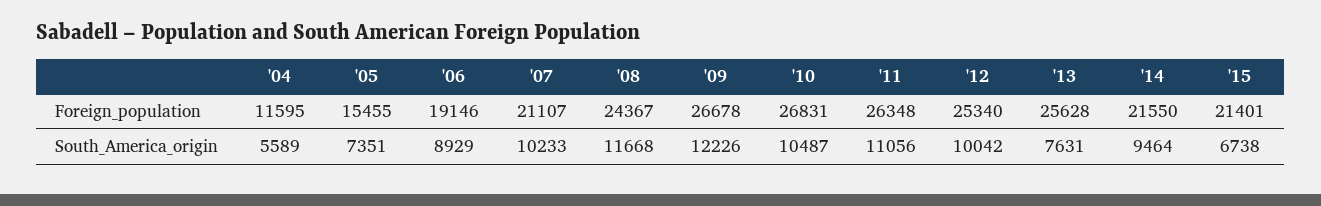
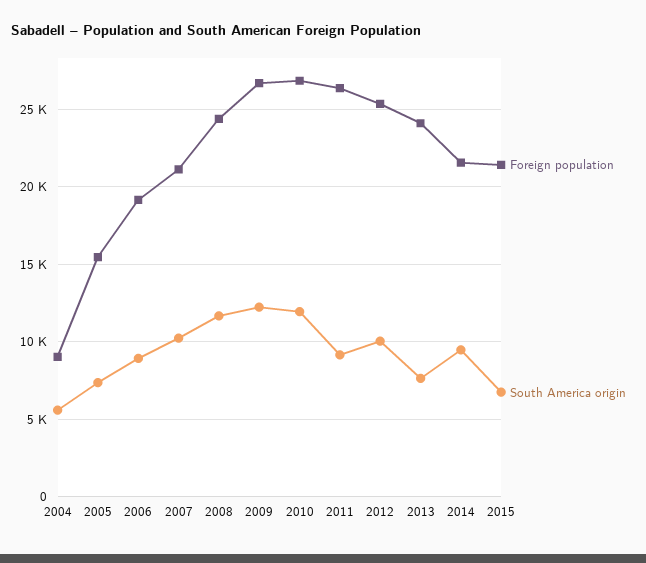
  {
    "Foreign_population": {
-     "'04": 11595,
+     "'04": 9000,
      "'05": 15455,
      "'06": 19146,
      "'07": 21107,
      "'08": 24367,
      "'09": 26678,
      "'10": 26831,
      "'11": 26348,
      "'12": 25340,
-     "'13": 25628,
+     "'13": 24000,
      "'14": 21550,
      "'15": 21401
    },
    "South_America_origin": {
      "'04": 5589,
      "'05": 7351,
      "'06": 8929,
      "'07": 10233,
      "'08": 11668,
      "'09": 12226,
-     "'10": 10487,
+     "'10": 12000,
-     "'11": 11056,
+     "'11": 9000,
      "'12": 10042,
      "'13": 7631,
      "'14": 9464,
      "'15": 6738
    }
  }

